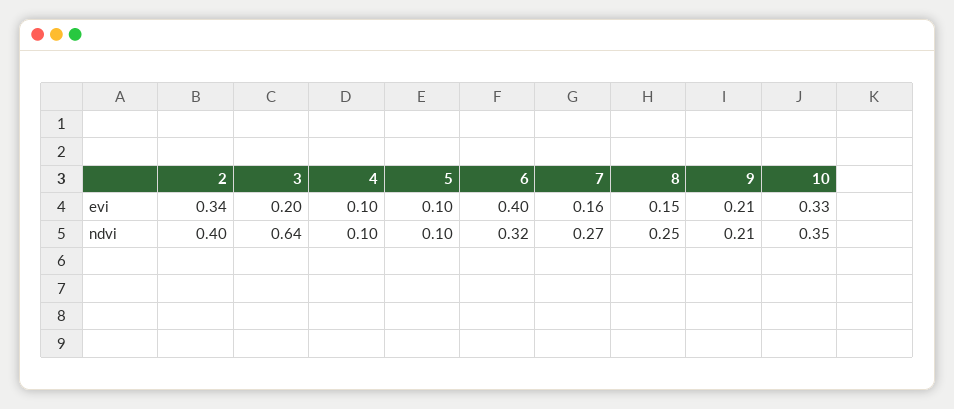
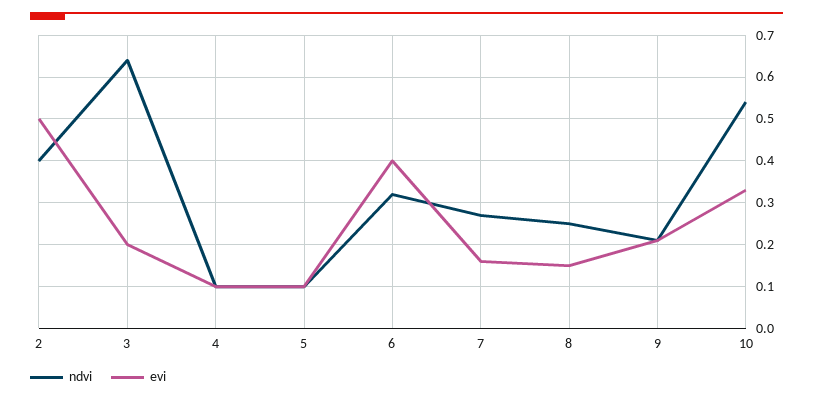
  {
    "evi": {
-     "2": 0.34,
+     "2": 0.5,
      "3": 0.2,
      "4": 0.1,
      "5": 0.1,
      "6": 0.4,
      "7": 0.16,
      "8": 0.15,
      "9": 0.21,
      "10": 0.33
    },
    "ndvi": {
      "2": 0.4,
      "3": 0.64,
      "4": 0.1,
      "5": 0.1,
      "6": 0.32,
      "7": 0.27,
      "8": 0.25,
      "9": 0.21,
-     "10": 0.35
+     "10": 0.55
    }
  }

